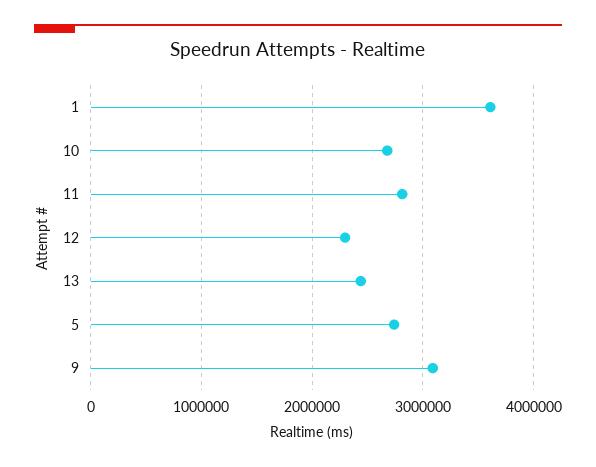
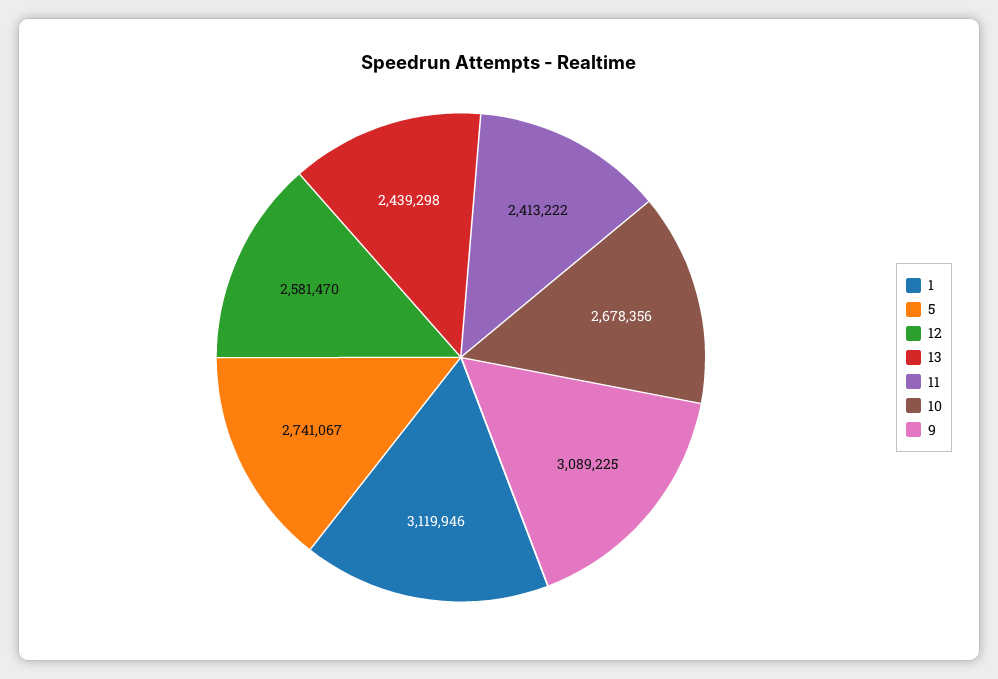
  {
-   "1": 3600000,
+   "1": 3119946,
    "10": 2678356,
-   "11": 2800000,
+   "11": 2413222,
-   "12": 2300000,
+   "12": 2581470,
    "13": 2439298,
    "5": 2741067,
    "9": 3089225
  }

